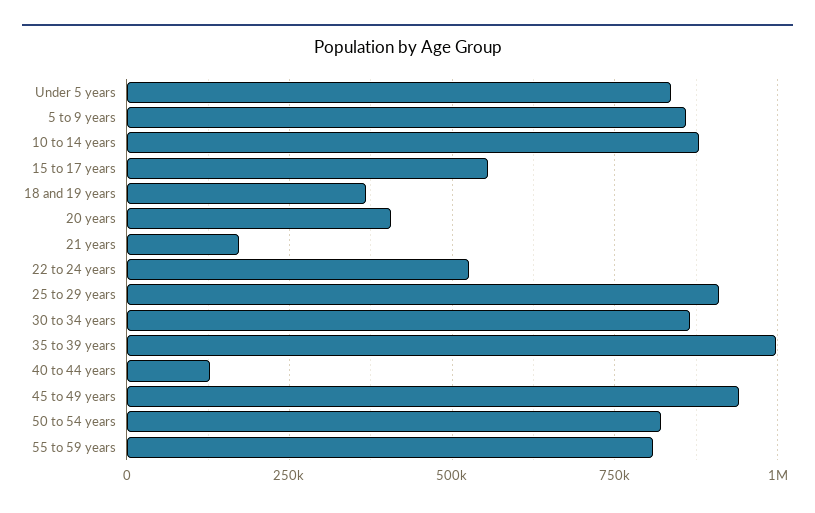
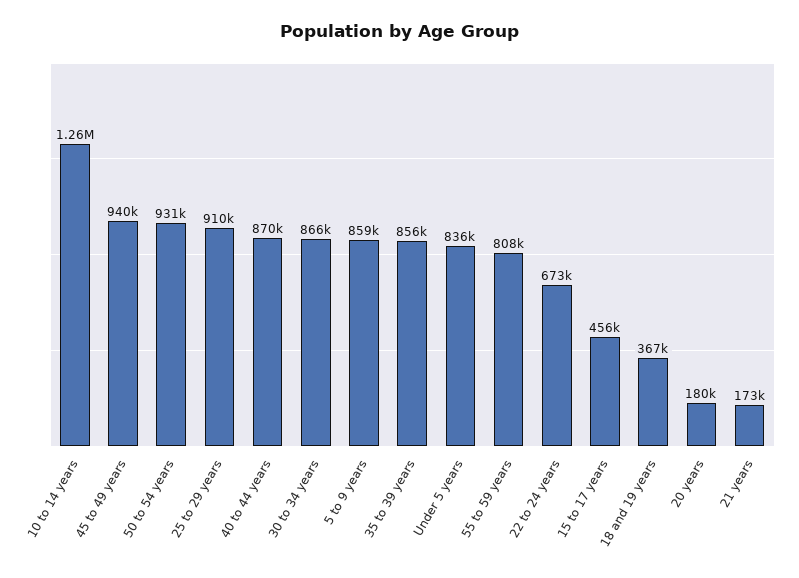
  {
    "Under 5 years": 836000,
    "5 to 9 years": 859000,
-   "10 to 14 years": 875000,
+   "10 to 14 years": 1260000,
-   "15 to 17 years": 550000,
+   "15 to 17 years": 456000,
    "18 and 19 years": 367000,
-   "20 years": 400000,
+   "20 years": 180000,
    "21 years": 173000,
-   "22 to 24 years": 525000,
+   "22 to 24 years": 673000,
    "25 to 29 years": 910000,
    "30 to 34 years": 866000,
-   "35 to 39 years": 1000000,
+   "35 to 39 years": 856000,
-   "40 to 44 years": 125000,
+   "40 to 44 years": 870000,
    "45 to 49 years": 940000,
-   "50 to 54 years": 825000,
+   "50 to 54 years": 931000,
    "55 to 59 years": 808000
  }

